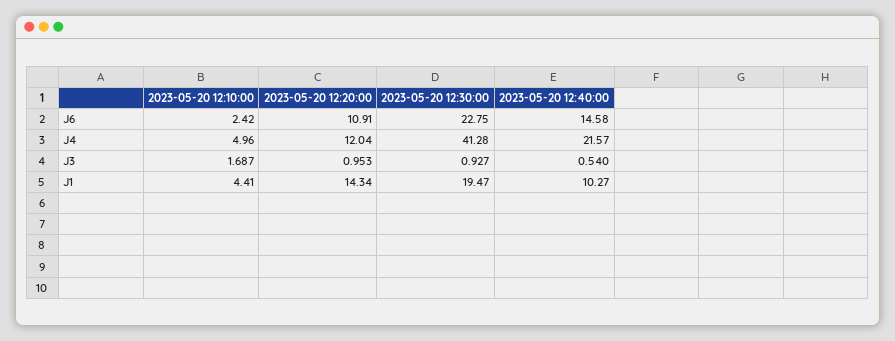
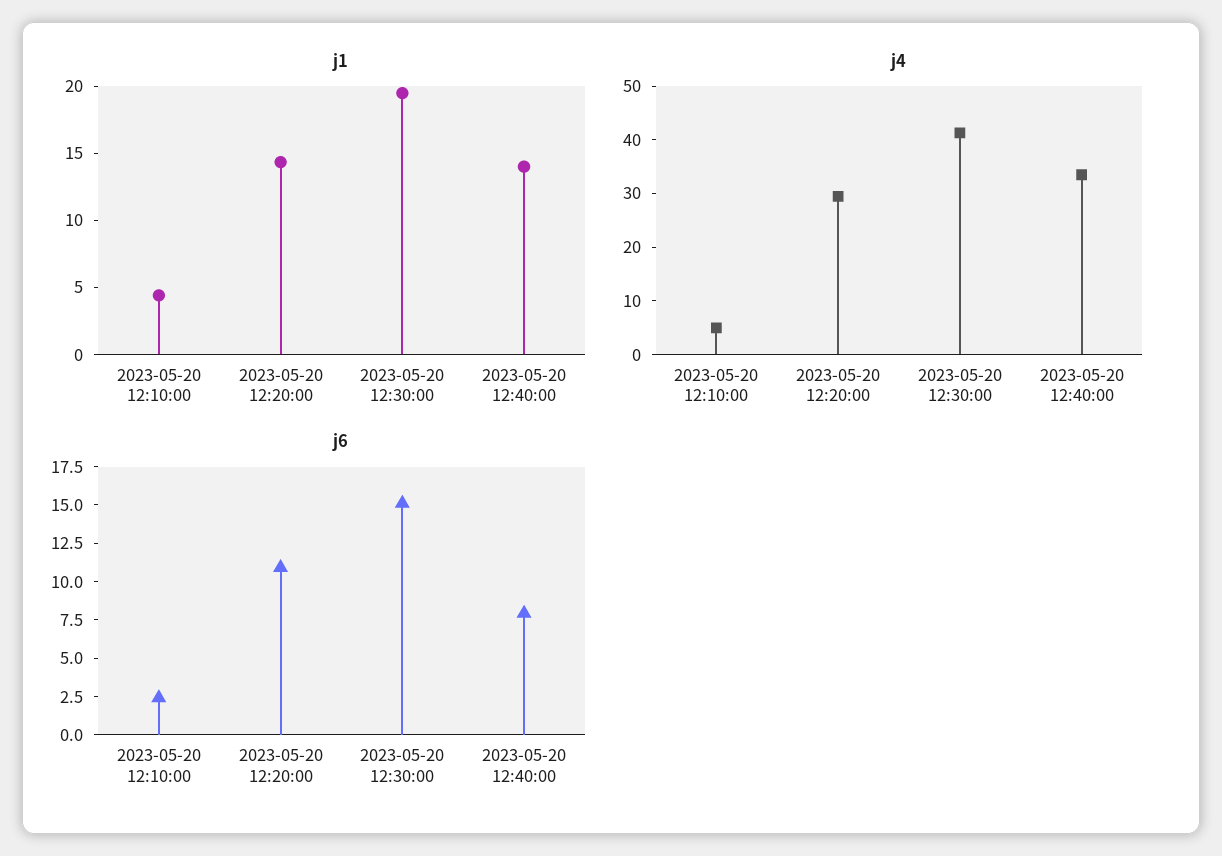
  {
    "J6": {
      "2023-05-20 12:10:00": 2.42,
      "2023-05-20 12:20:00": 10.91,
-     "2023-05-20 12:30:00": 22.75,
+     "2023-05-20 12:30:00": 15,
-     "2023-05-20 12:40:00": 14.58
+     "2023-05-20 12:40:00": 7.5
    },
    "J4": {
      "2023-05-20 12:10:00": 4.96,
-     "2023-05-20 12:20:00": 12.04,
+     "2023-05-20 12:20:00": 30,
      "2023-05-20 12:30:00": 41.28,
-     "2023-05-20 12:40:00": 21.57
+     "2023-05-20 12:40:00": 34
    },
-   "J3": {
-     "2023-05-20 12:10:00": 1.687,
-     "2023-05-20 12:20:00": 0.953,
-     "2023-05-20 12:30:00": 0.927,
-     "2023-05-20 12:40:00": 0.54
-   },
    "J1": {
      "2023-05-20 12:10:00": 4.41,
      "2023-05-20 12:20:00": 14.34,
      "2023-05-20 12:30:00": 19.47,
-     "2023-05-20 12:40:00": 10.27
+     "2023-05-20 12:40:00": 14
    }
  }

